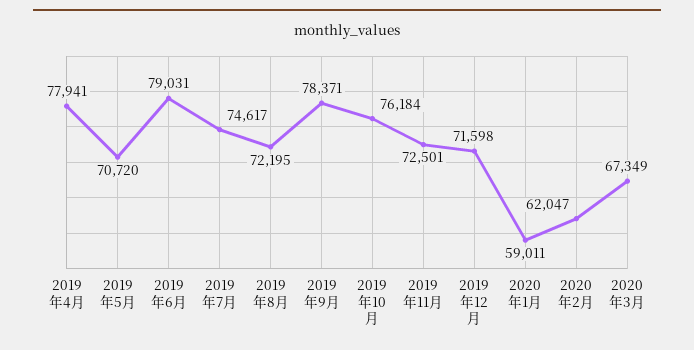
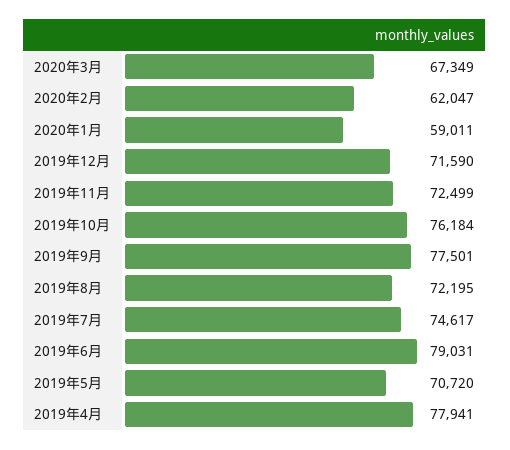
  {
    "2019年4月": 77941,
    "2019年5月": 70720,
    "2019年6月": 79031,
    "2019年7月": 74617,
    "2019年8月": 72195,
-   "2019年9月": 78371,
+   "2019年9月": 77501,
    "2019年10月": 76184,
-   "2019年11月": 72501,
+   "2019年11月": 72499,
-   "2019年12月": 71598,
+   "2019年12月": 71590,
    "2020年1月": 59011,
    "2020年2月": 62047,
    "2020年3月": 67349
  }

